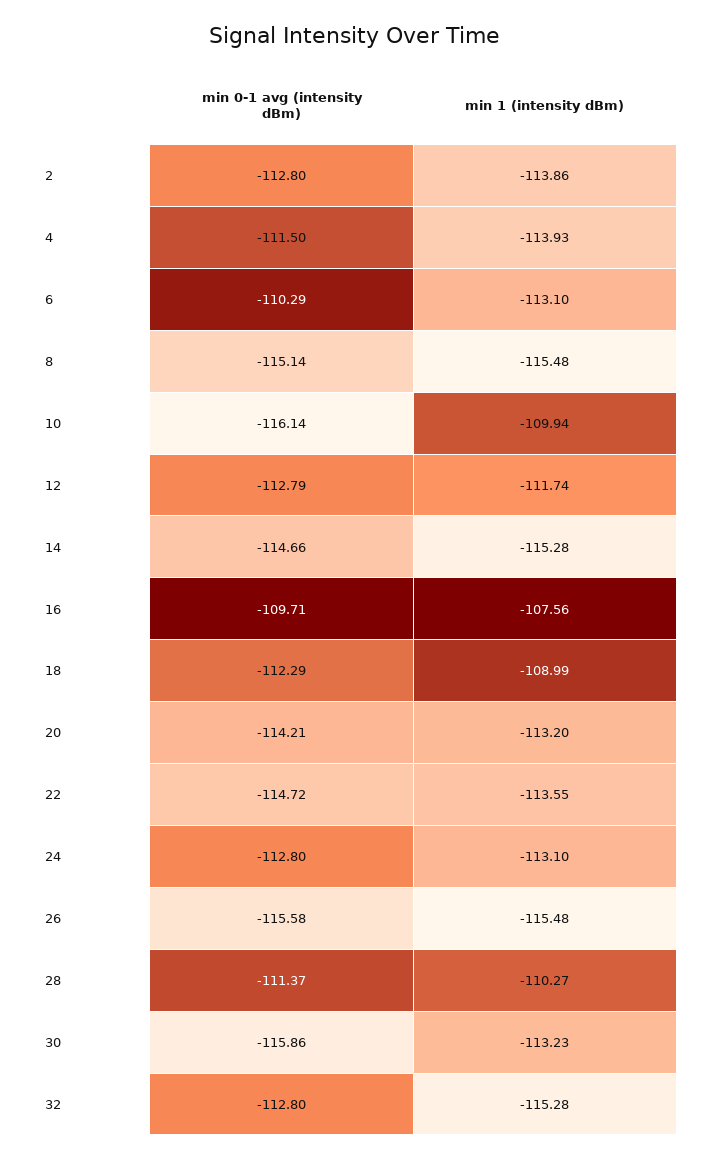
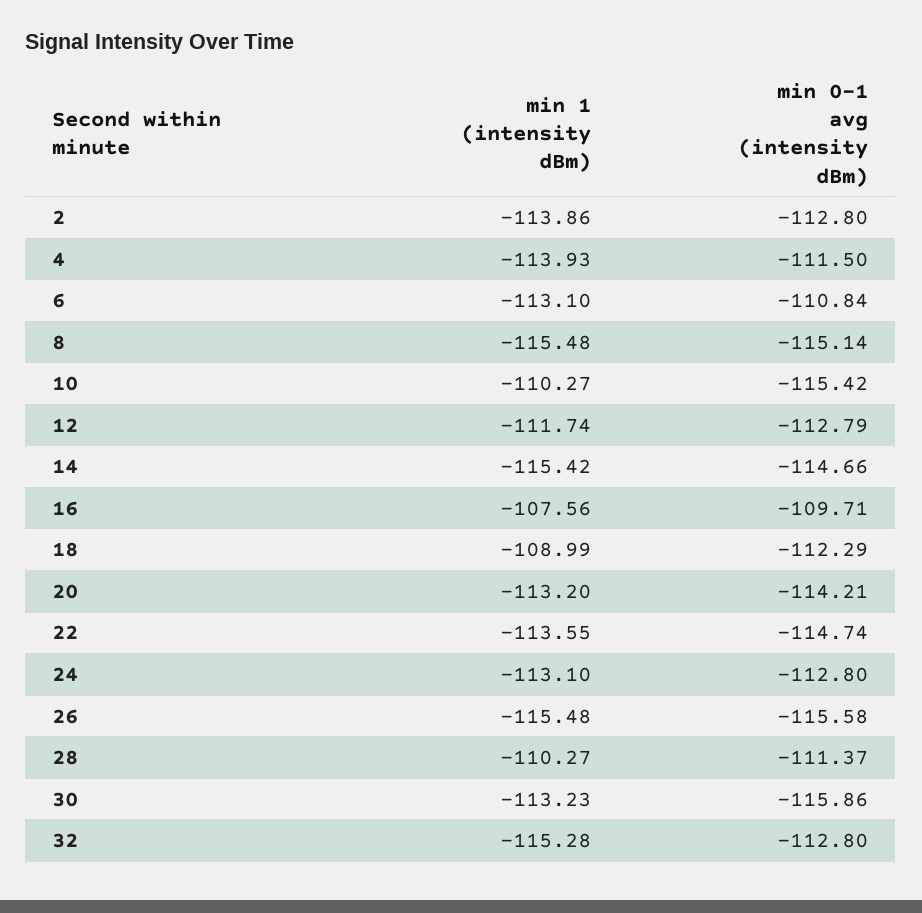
  {
    "min 0-1 avg (intensity dBm)": {
      "2": -112.8,
      "4": -111.5,
-     "6": -110.29,
+     "6": -110.84,
      "8": -115.14,
-     "10": -116.14,
+     "10": -115.42,
      "12": -112.79,
      "14": -114.66,
      "16": -109.71,
      "18": -112.29,
      "20": -114.21,
-     "22": -114.72,
+     "22": -114.74,
      "24": -112.8,
      "26": -115.58,
      "28": -111.37,
      "30": -115.86,
      "32": -112.8
    },
    "min 1 (intensity dBm)": {
      "2": -113.86,
      "4": -113.93,
      "6": -113.1,
      "8": -115.48,
-     "10": -109.94,
+     "10": -110.27,
      "12": -111.74,
-     "14": -115.28,
+     "14": -115.42,
      "16": -107.56,
      "18": -108.99,
      "20": -113.2,
      "22": -113.55,
      "24": -113.1,
      "26": -115.48,
      "28": -110.27,
      "30": -113.23,
      "32": -115.28
    }
  }

